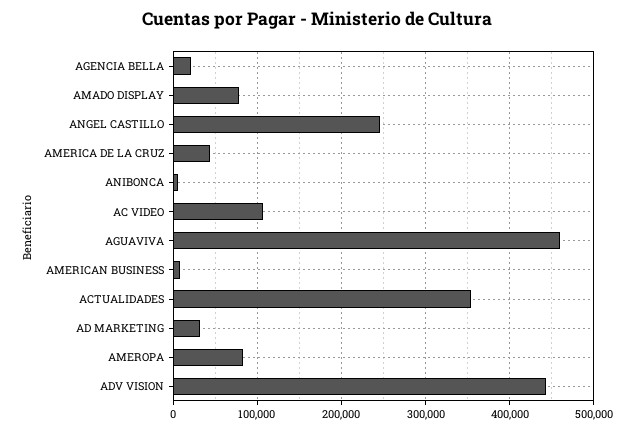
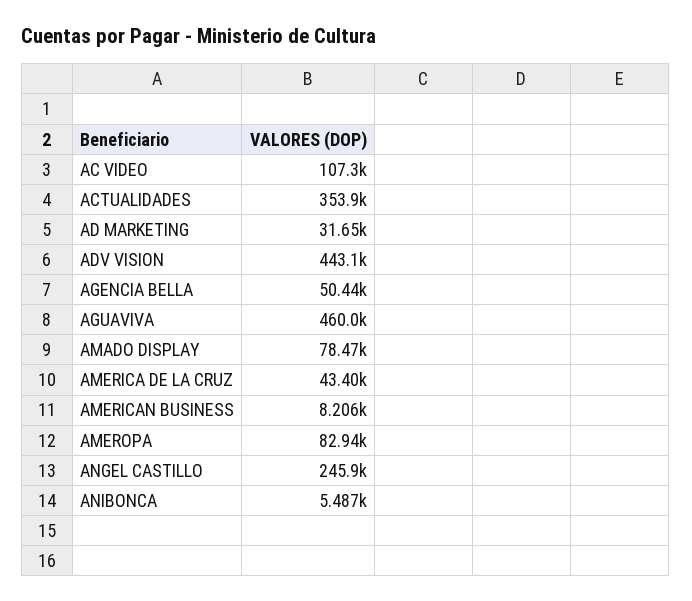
  {
-   "AGENCIA BELLA": 20000,
+   "AGENCIA BELLA": 50440,
    "AMADO DISPLAY": 78470,
    "ANGEL CASTILLO": 245900,
    "AMERICA DE LA CRUZ": 43400,
    "ANIBONCA": 5487,
    "AC VIDEO": 107300,
    "AGUAVIVA": 460000,
    "AMERICAN BUSINESS": 8206,
    "ACTUALIDADES": 353900,
    "AD MARKETING": 31650,
    "AMEROPA": 82940,
    "ADV VISION": 443100
  }

